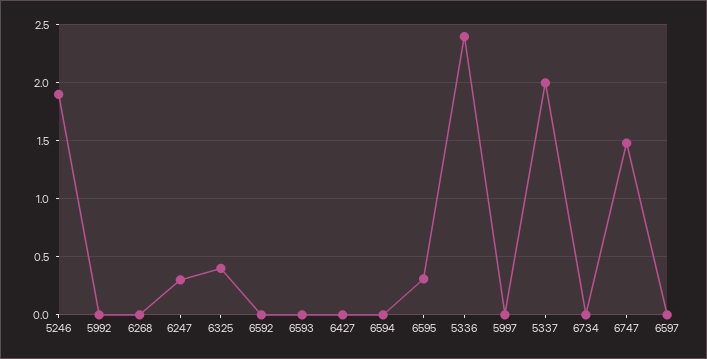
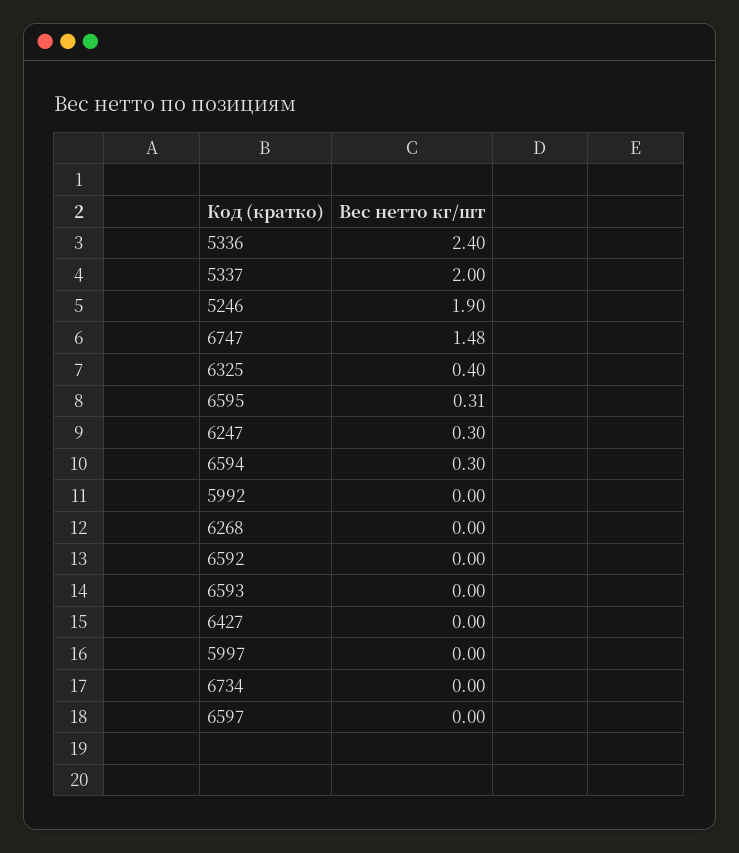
  {
    "5246": 1.9,
    "5992": 0,
    "6268": 0,
    "6247": 0.3,
    "6325": 0.4,
    "6592": 0,
    "6593": 0,
    "6427": 0,
-   "6594": 0,
+   "6594": 0.3,
    "6595": 0.31,
    "5336": 2.4,
    "5997": 0,
    "5337": 2,
    "6734": 0,
    "6747": 1.48,
    "6597": 0
  }

